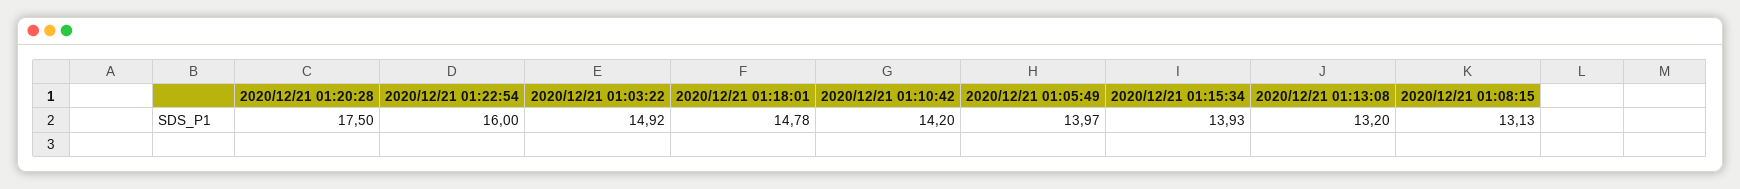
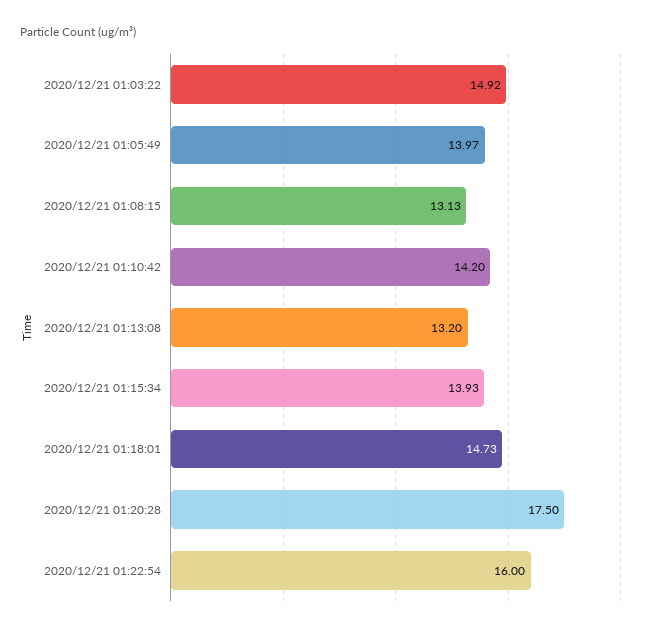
  {
    "2020/12/21 01:20:28": 17.5,
    "2020/12/21 01:22:54": 16,
    "2020/12/21 01:03:22": 14.92,
-   "2020/12/21 01:18:01": 14.78,
+   "2020/12/21 01:18:01": 14.73,
    "2020/12/21 01:10:42": 14.2,
    "2020/12/21 01:05:49": 13.97,
    "2020/12/21 01:15:34": 13.93,
    "2020/12/21 01:13:08": 13.2,
    "2020/12/21 01:08:15": 13.13
  }

